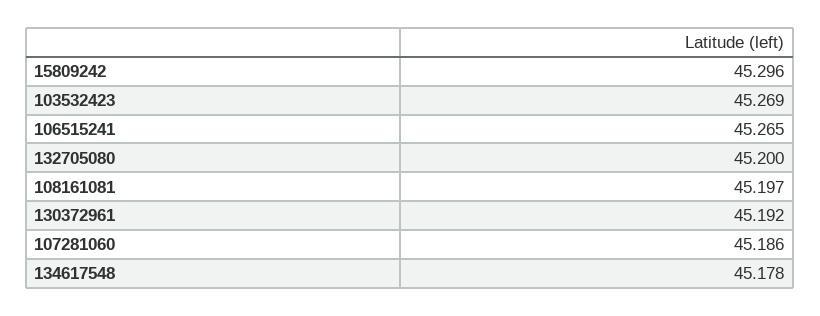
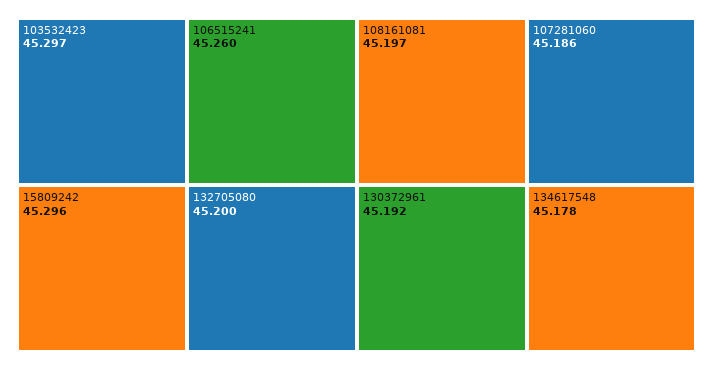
  {
    "15809242": 45.296,
-   "103532423": 45.269,
+   "103532423": 45.297,
-   "106515241": 45.265,
+   "106515241": 45.26,
    "132705080": 45.2,
    "108161081": 45.197,
    "130372961": 45.192,
    "107281060": 45.186,
    "134617548": 45.178
  }

